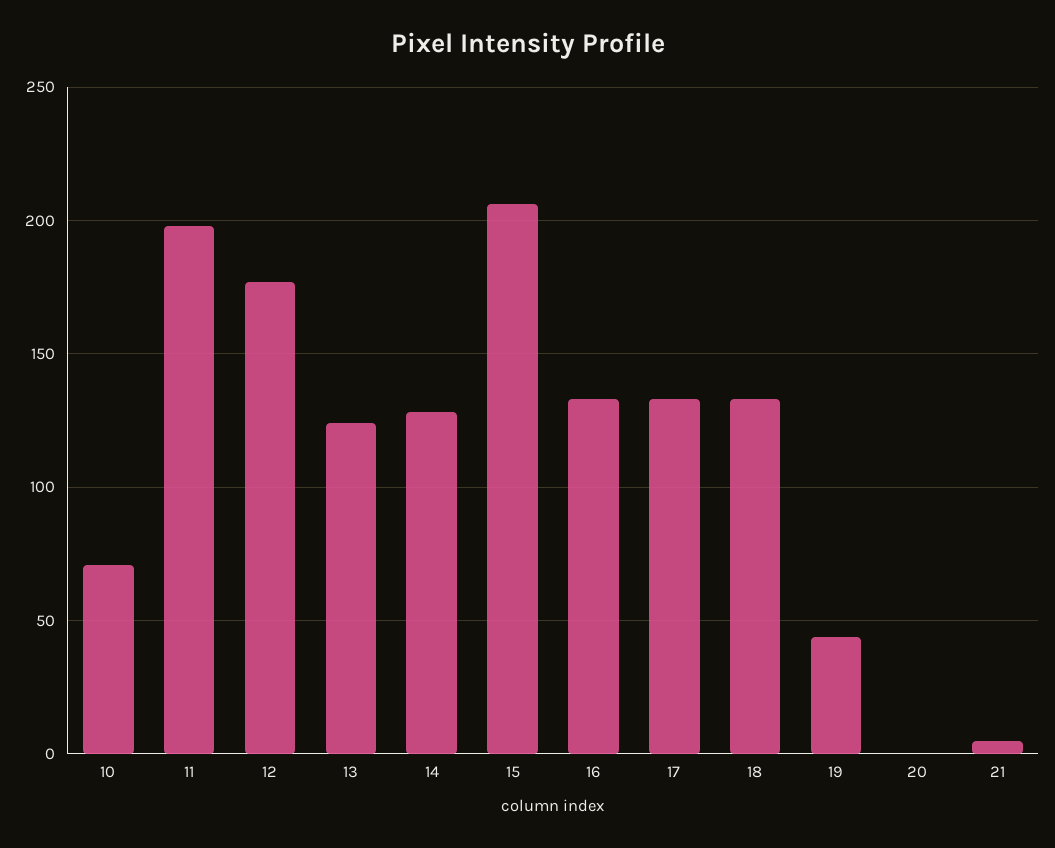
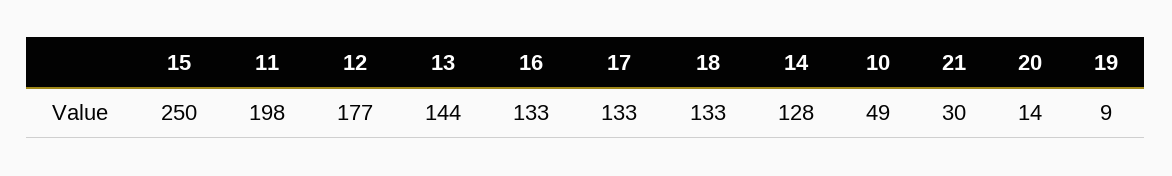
  {
-   "10": 70,
+   "10": 49,
    "11": 198,
    "12": 177,
-   "13": 125,
+   "13": 144,
    "14": 128,
-   "15": 205,
+   "15": 250,
    "16": 133,
    "17": 133,
    "18": 133,
-   "19": 45,
+   "19": 9,
-   "20": 0,
+   "20": 14,
-   "21": 5
+   "21": 30
  }

